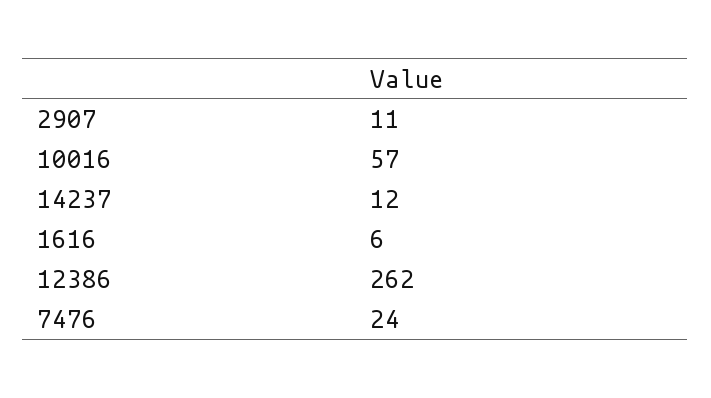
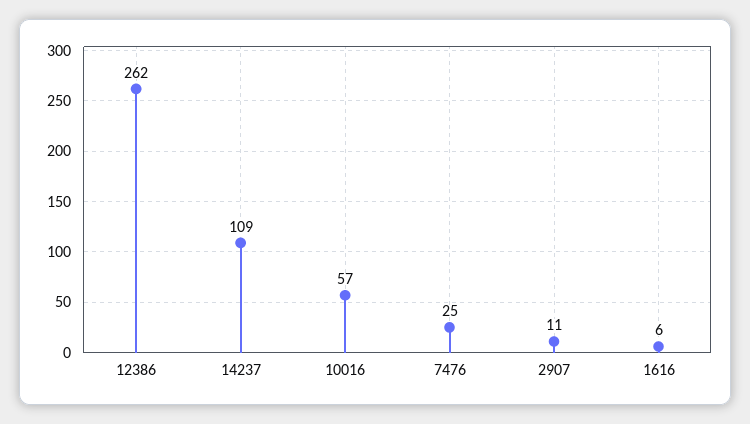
  {
    "2907": 11,
    "10016": 57,
-   "14237": 12,
+   "14237": 109,
    "1616": 6,
    "12386": 262,
-   "7476": 24
+   "7476": 25
  }

